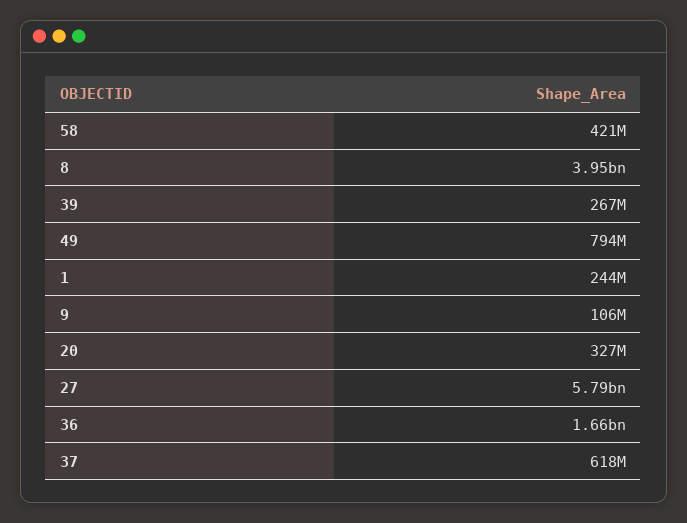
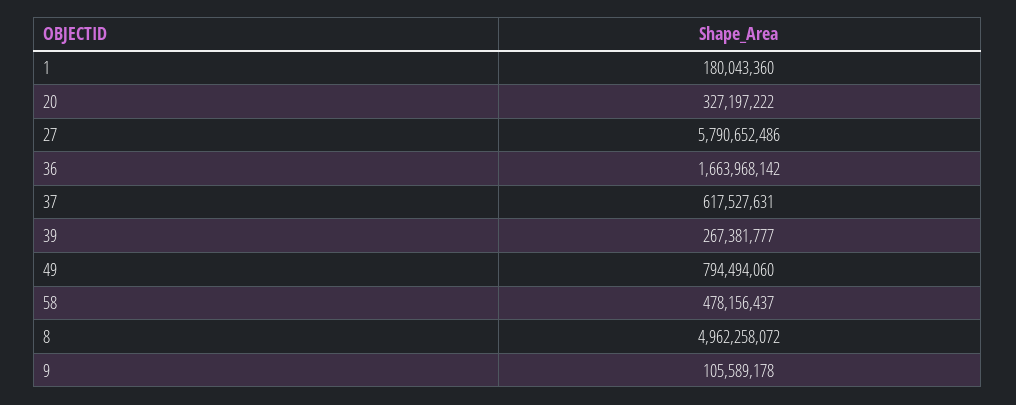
  {
-   "58": 421000000,
+   "58": 478156437,
-   "8": 3950000000,
+   "8": 4962258072,
    "39": 267381777,
    "49": 794494060,
-   "1": 244000000,
+   "1": 180043360,
    "9": 105589178,
    "20": 327197222,
    "27": 5790652486,
    "36": 1663968142,
    "37": 617527631
  }

